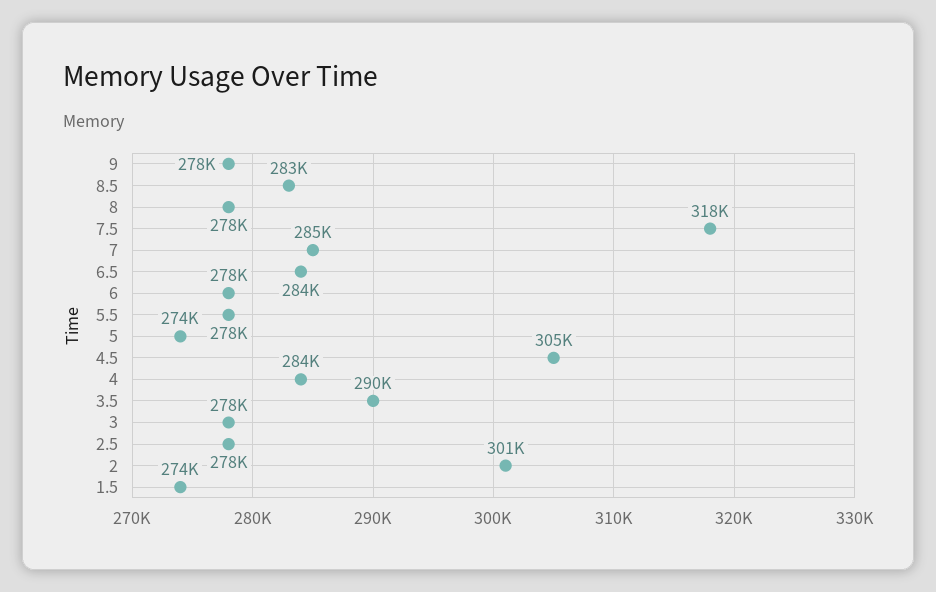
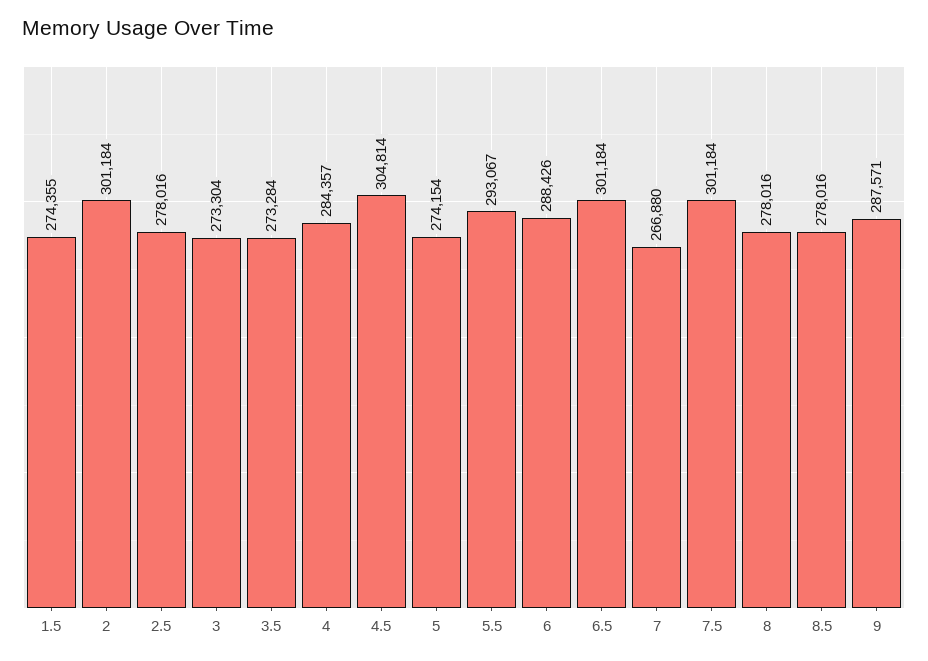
  {
-   "9": 278000,
+   "9": 287571,
-   "8.5": 283000,
+   "8.5": 278016,
    "8": 278016,
-   "7.5": 318000,
+   "7.5": 301184,
-   "7": 285000,
+   "7": 266880,
-   "6.5": 284000,
+   "6.5": 301184,
-   "6": 278000,
+   "6": 288426,
-   "5.5": 278000,
+   "5.5": 293067,
    "5": 274154,
    "4.5": 304814,
    "4": 284357,
-   "3.5": 290000,
+   "3.5": 273284,
-   "3": 278000,
+   "3": 273304,
    "2.5": 278016,
    "2": 301184,
    "1.5": 274355
  }

